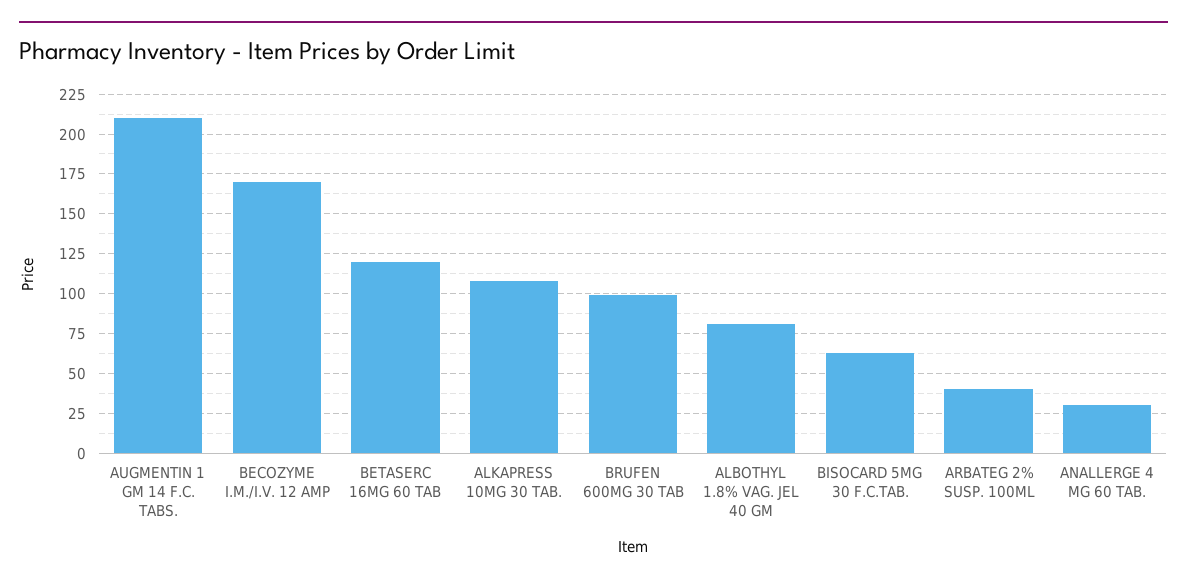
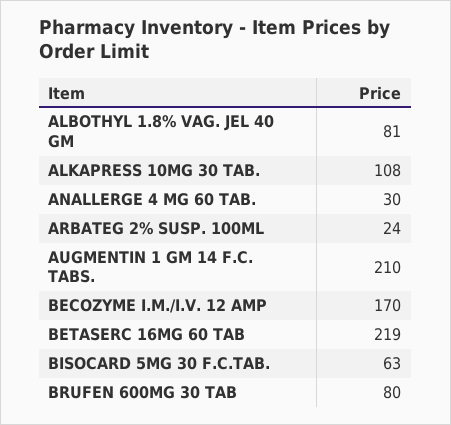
  {
    "AUGMENTIN 1 GM 14 F.C. TABS.": 210,
    "BECOZYME I.M./I.V. 12 AMP": 170,
-   "BETASERC 16MG 60 TAB": 120,
+   "BETASERC 16MG 60 TAB": 219,
    "ALKAPRESS 10MG 30 TAB.": 108,
-   "BRUFEN 600MG 30 TAB": 100,
+   "BRUFEN 600MG 30 TAB": 80,
    "ALBOTHYL 1.8% VAG. JEL 40 GM": 81,
    "BISOCARD 5MG 30 F.C.TAB.": 63,
-   "ARBATEG 2% SUSP. 100ML": 40,
+   "ARBATEG 2% SUSP. 100ML": 24,
    "ANALLERGE 4 MG 60 TAB.": 30
  }

